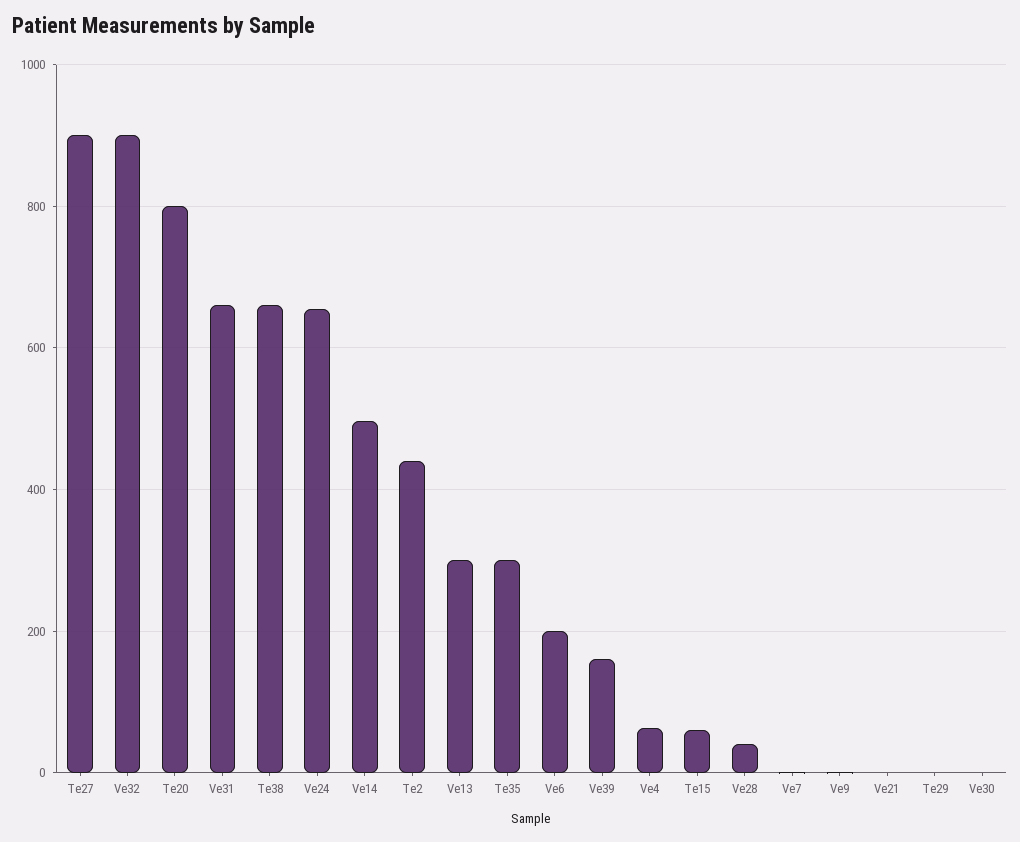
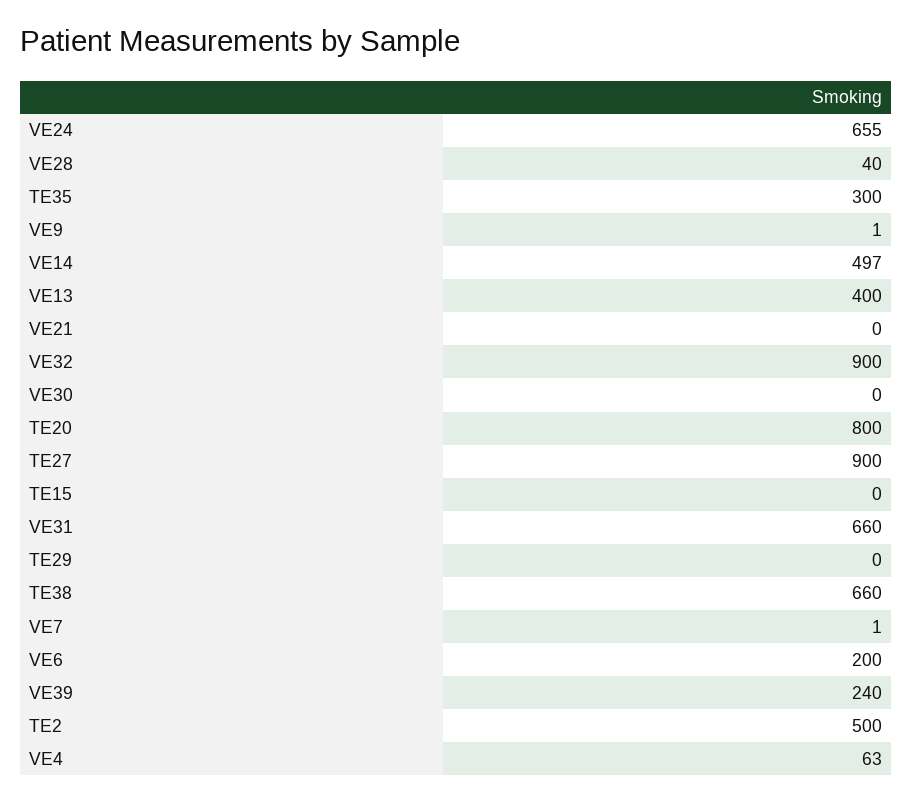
  {
    "Te27": 900,
    "Ve32": 900,
    "Te20": 800,
    "Ve31": 660,
    "Te38": 660,
    "Ve24": 655,
    "Ve14": 497,
-   "Te2": 440,
+   "Te2": 500,
-   "Ve13": 300,
+   "Ve13": 400,
    "Te35": 300,
    "Ve6": 200,
-   "Ve39": 160,
+   "Ve39": 240,
    "Ve4": 63,
-   "Te15": 60,
+   "Te15": 0,
    "Ve28": 40,
    "Ve7": 1,
    "Ve9": 1,
    "Ve21": 0,
    "Te29": 0,
    "Ve30": 0
  }

